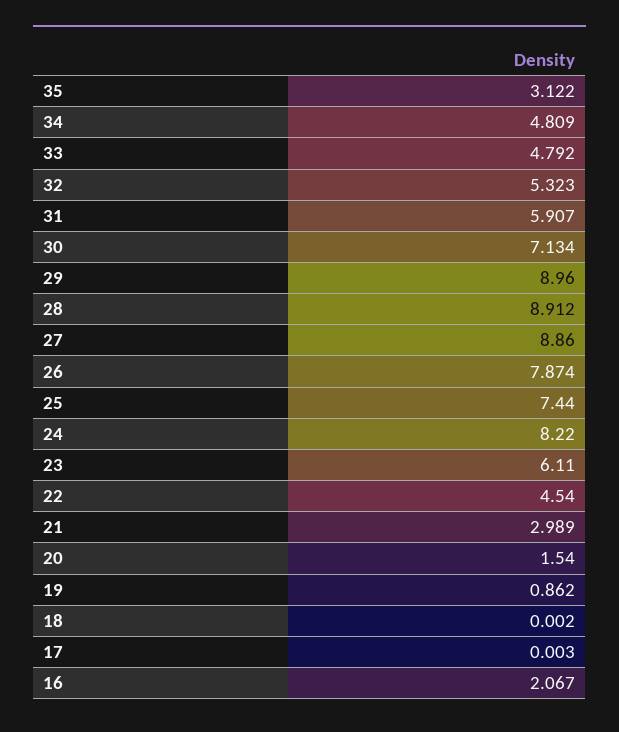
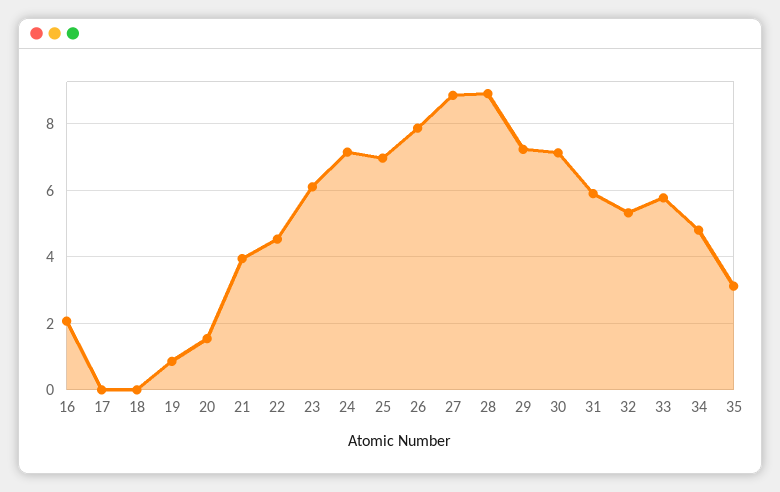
  {
    "35": 3.122,
    "34": 4.809,
-   "33": 4.792,
+   "33": 5.8,
    "32": 5.323,
    "31": 5.907,
    "30": 7.134,
-   "29": 8.96,
+   "29": 7.2,
    "28": 8.912,
    "27": 8.86,
    "26": 7.874,
-   "25": 7.44,
+   "25": 7,
-   "24": 8.22,
+   "24": 7.2,
    "23": 6.11,
    "22": 4.54,
-   "21": 2.989,
+   "21": 4,
    "20": 1.54,
    "19": 0.862,
    "18": 0.002,
    "17": 0.003,
    "16": 2.067
  }

